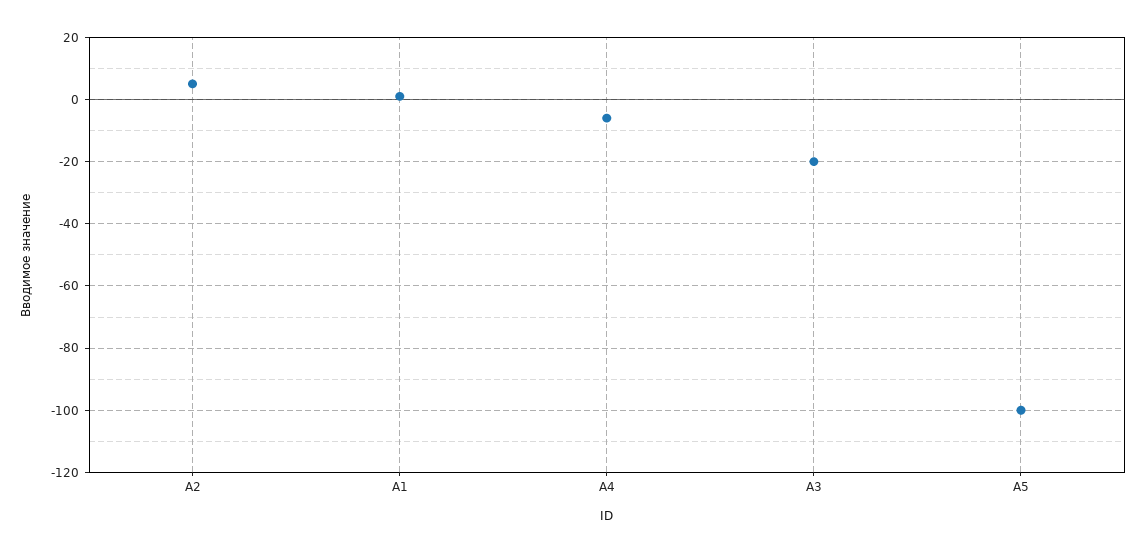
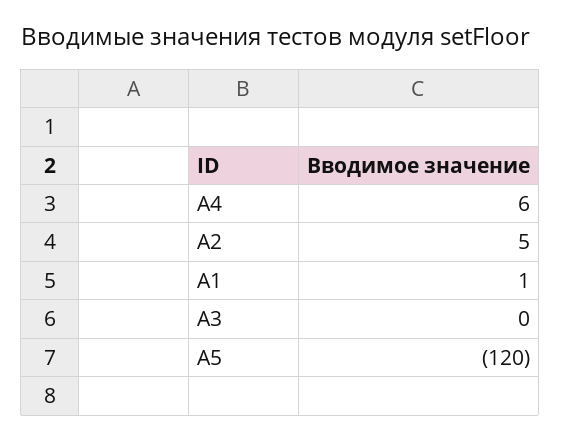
  {
    "A2": 5,
    "A1": 1,
-   "A4": -5,
+   "A4": 6,
-   "A3": -20,
+   "A3": 0,
-   "A5": -100
+   "A5": -120
  }

